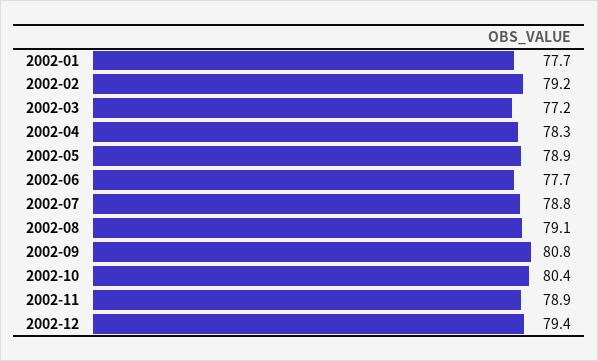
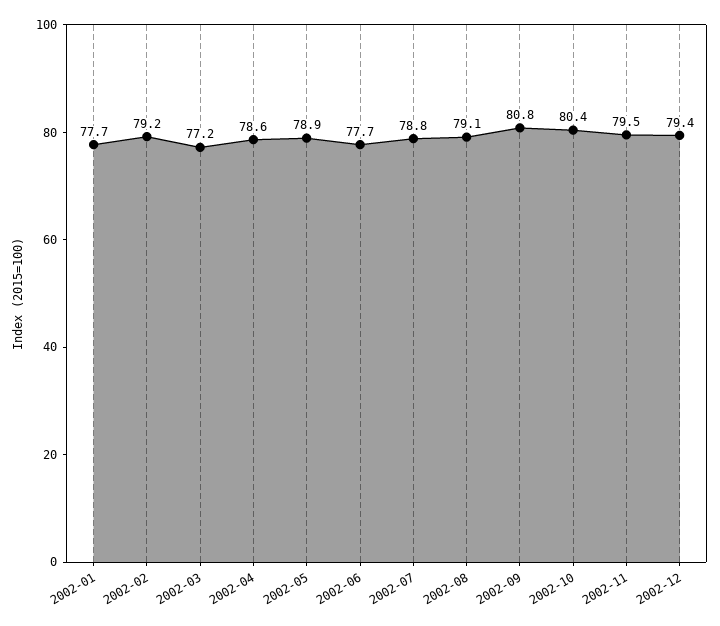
  {
    "2002-01": 77.7,
    "2002-02": 79.2,
    "2002-03": 77.2,
-   "2002-04": 78.3,
+   "2002-04": 78.6,
    "2002-05": 78.9,
    "2002-06": 77.7,
    "2002-07": 78.8,
    "2002-08": 79.1,
    "2002-09": 80.8,
    "2002-10": 80.4,
-   "2002-11": 78.9,
+   "2002-11": 79.5,
    "2002-12": 79.4
  }

